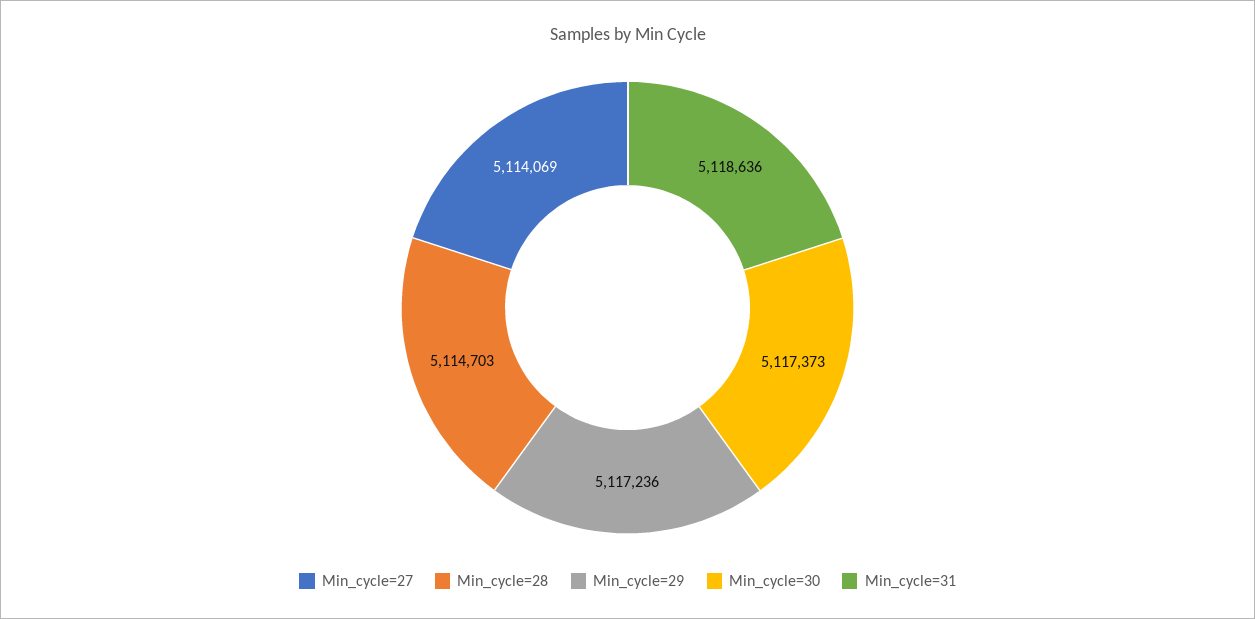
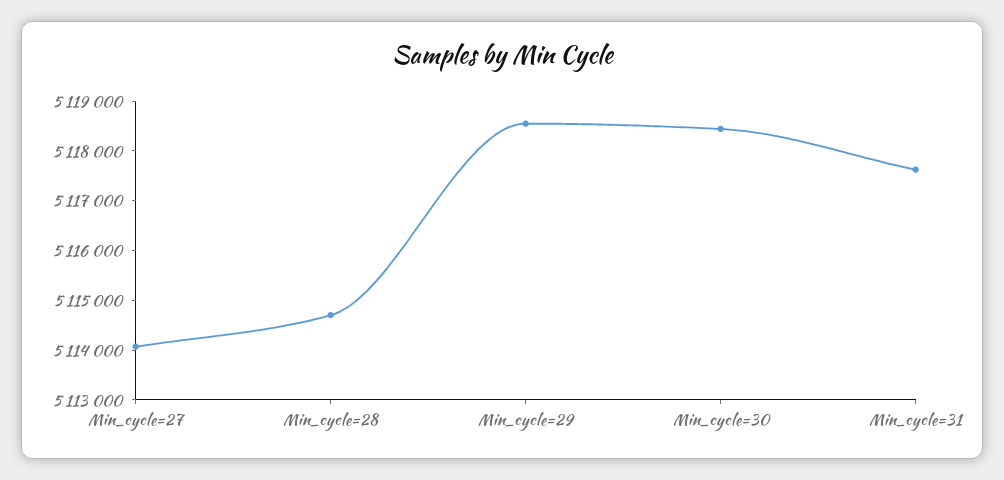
  {
    "Min_cycle=27": 5114069,
    "Min_cycle=28": 5114703,
-   "Min_cycle=29": 5117236,
+   "Min_cycle=29": 5118600,
-   "Min_cycle=30": 5117373,
+   "Min_cycle=30": 5118400,
-   "Min_cycle=31": 5118636
+   "Min_cycle=31": 5117600
  }

